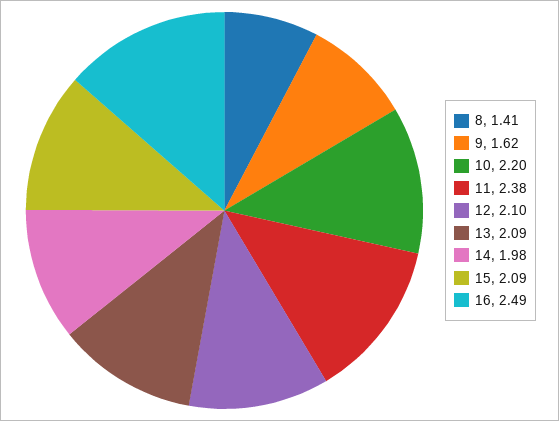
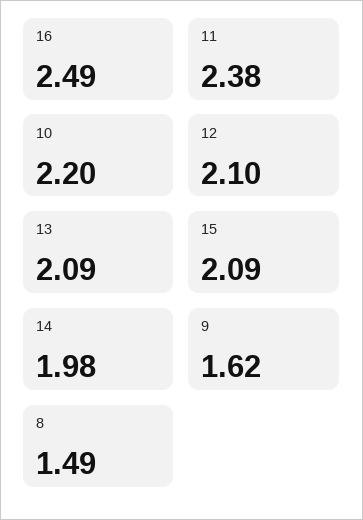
  {
-   "8": 1.41,
+   "8": 1.49,
    "9": 1.62,
    "10": 2.2,
    "11": 2.38,
    "12": 2.1,
    "13": 2.09,
    "14": 1.98,
    "15": 2.09,
    "16": 2.49
  }

